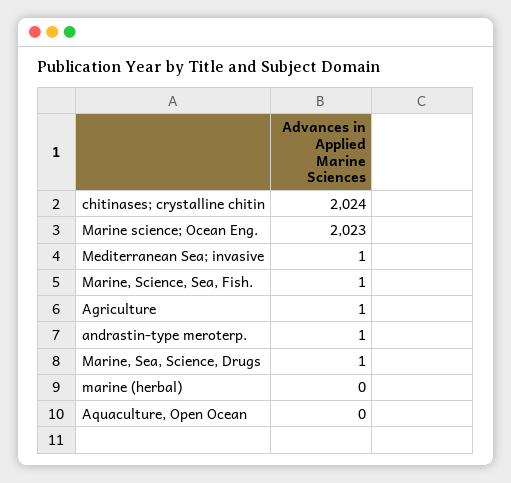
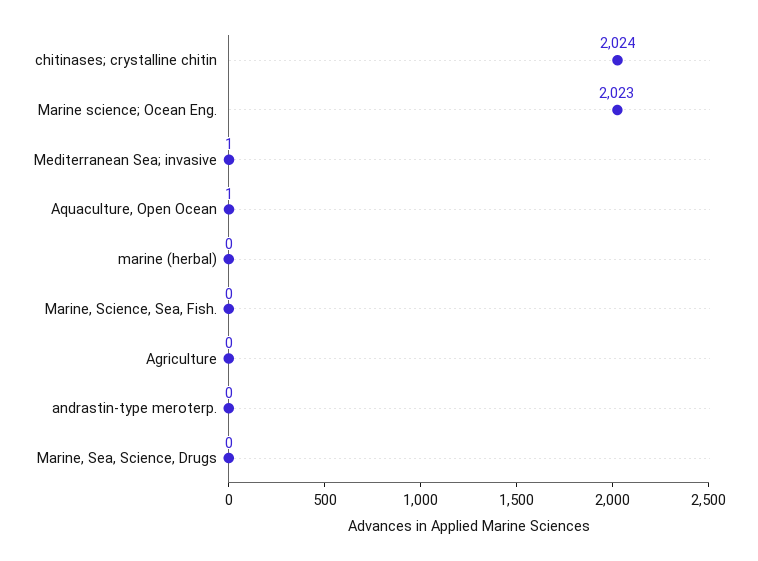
  {
    "chitinases; crystalline chitin": 2024,
    "Marine science; Ocean Eng.": 2023,
    "Mediterranean Sea; invasive": 1,
-   "Marine, Science, Sea, Fish.": 1,
+   "Marine, Science, Sea, Fish.": 0,
-   "Agriculture": 1,
+   "Agriculture": 0,
-   "andrastin-type meroterp.": 1,
+   "andrastin-type meroterp.": 0,
-   "Marine, Sea, Science, Drugs": 1,
+   "Marine, Sea, Science, Drugs": 0,
    "marine (herbal)": 0,
-   "Aquaculture, Open Ocean": 0
+   "Aquaculture, Open Ocean": 1
  }

